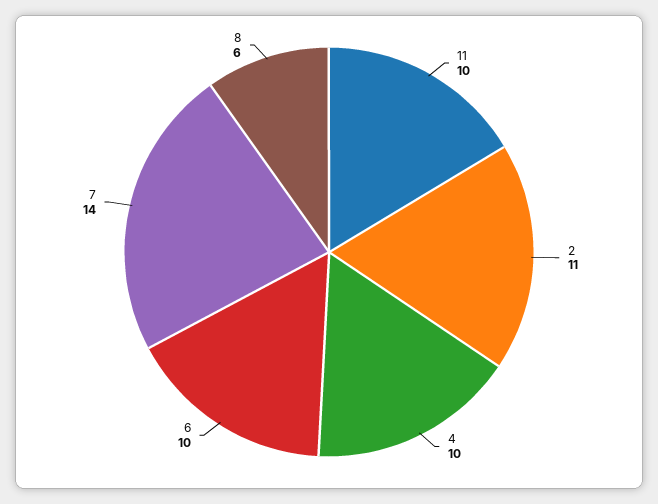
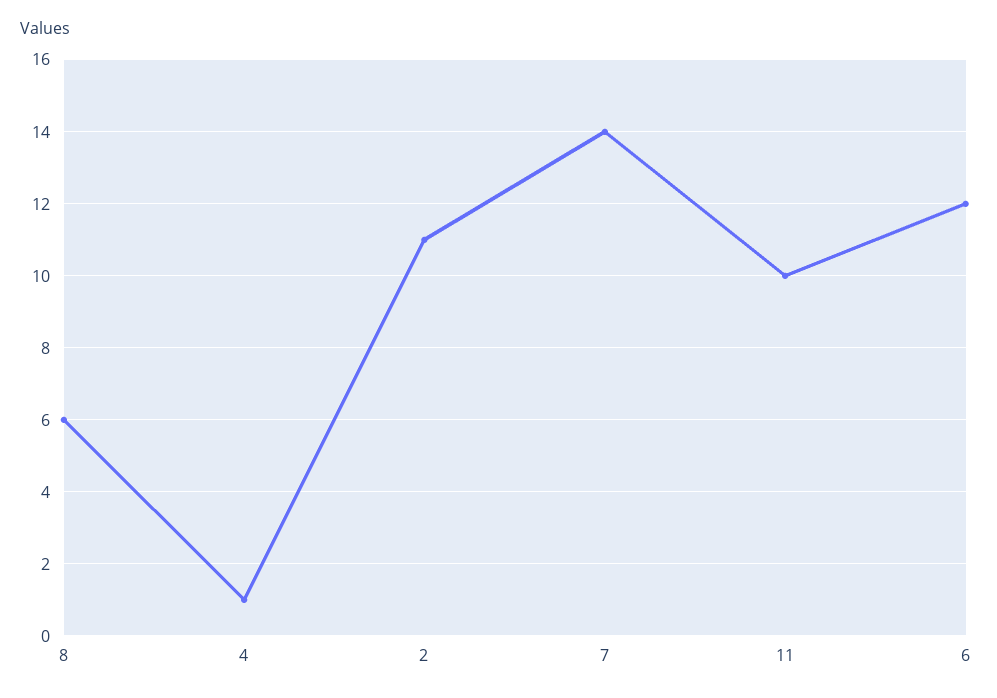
  {
    "11": 10,
    "2": 11,
-   "4": 10,
+   "4": 1,
-   "6": 10,
+   "6": 12,
    "7": 14,
    "8": 6
  }

